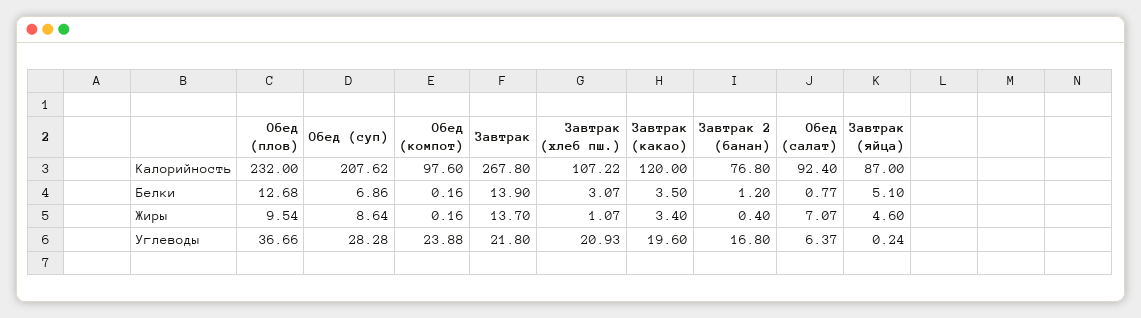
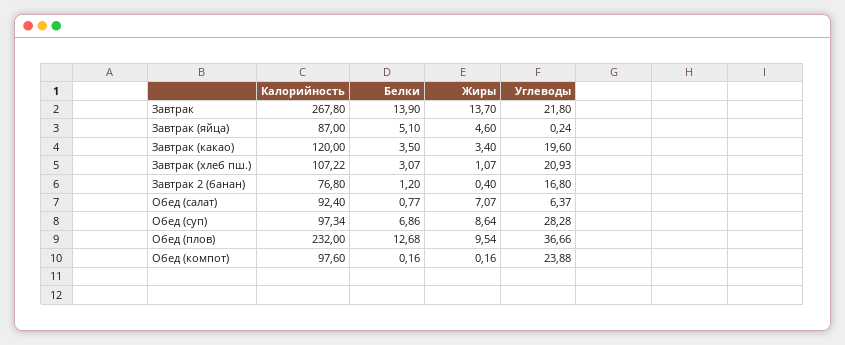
  {
    "Обед (плов)": {
      "Калорийность": 232,
      "Белки": 12.68,
      "Жиры": 9.54,
      "Углеводы": 36.66
    },
    "Обед (суп)": {
-     "Калорийность": 207.62,
+     "Калорийность": 97.34,
      "Белки": 6.86,
      "Жиры": 8.64,
      "Углеводы": 28.28
    },
    "Обед (компот)": {
      "Калорийность": 97.6,
      "Белки": 0.16,
      "Жиры": 0.16,
      "Углеводы": 23.88
    },
    "Завтрак": {
      "Калорийность": 267.8,
      "Белки": 13.9,
      "Жиры": 13.7,
      "Углеводы": 21.8
    },
    "Завтрак (хлеб пш.)": {
      "Калорийность": 107.22,
      "Белки": 3.07,
      "Жиры": 1.07,
      "Углеводы": 20.93
    },
    "Завтрак (какао)": {
      "Калорийность": 120,
      "Белки": 3.5,
      "Жиры": 3.4,
      "Углеводы": 19.6
    },
    "Завтрак 2 (банан)": {
      "Калорийность": 76.8,
      "Белки": 1.2,
      "Жиры": 0.4,
      "Углеводы": 16.8
    },
    "Обед (салат)": {
      "Калорийность": 92.4,
      "Белки": 0.77,
      "Жиры": 7.07,
      "Углеводы": 6.37
    },
    "Завтрак (яйца)": {
      "Калорийность": 87,
      "Белки": 5.1,
      "Жиры": 4.6,
      "Углеводы": 0.24
    }
  }

